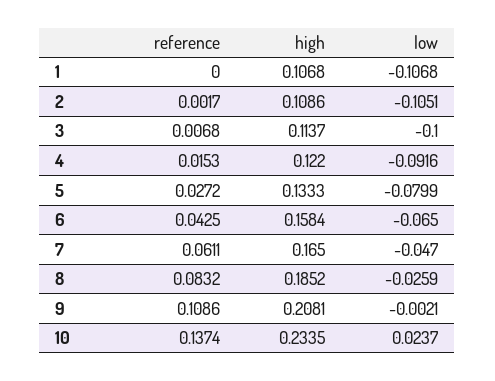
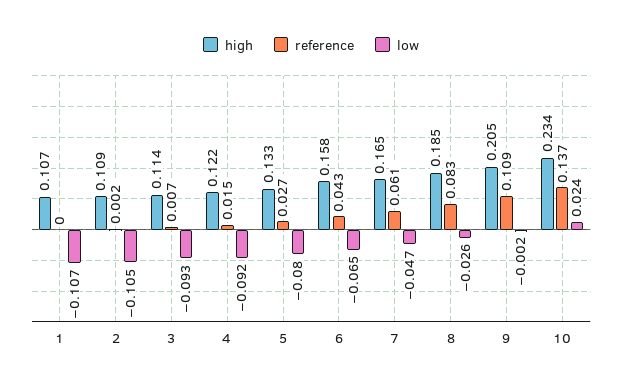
  {
    "reference": {
      "1": 0,
      "2": 0.0017,
      "3": 0.0068,
      "4": 0.0153,
      "5": 0.0272,
      "6": 0.0425,
      "7": 0.0611,
      "8": 0.0832,
      "9": 0.1086,
      "10": 0.1374
    },
    "high": {
      "1": 0.1068,
      "2": 0.1086,
      "3": 0.1137,
      "4": 0.122,
      "5": 0.1333,
      "6": 0.1584,
      "7": 0.165,
      "8": 0.1852,
-     "9": 0.2081,
+     "9": 0.205,
      "10": 0.2335
    },
    "low": {
      "1": -0.1068,
      "2": -0.1051,
-     "3": -0.1,
+     "3": -0.093,
      "4": -0.0916,
      "5": -0.0799,
      "6": -0.065,
      "7": -0.047,
      "8": -0.0259,
      "9": -0.0021,
      "10": 0.0237
    }
  }

